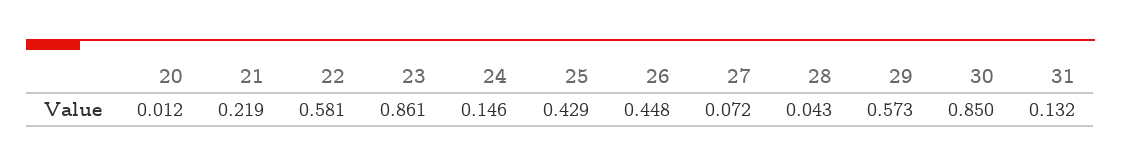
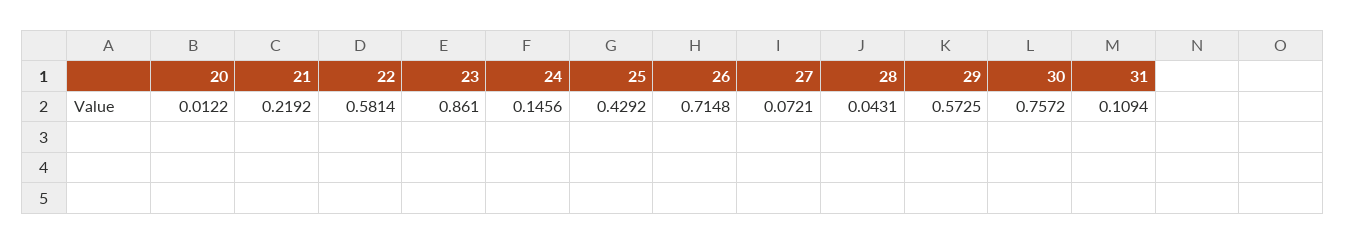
  {
    "20": 0.0122,
    "21": 0.2192,
    "22": 0.5814,
    "23": 0.861,
    "24": 0.1456,
    "25": 0.4292,
-   "26": 0.448,
+   "26": 0.7148,
    "27": 0.0721,
    "28": 0.0431,
    "29": 0.5725,
-   "30": 0.85,
+   "30": 0.7572,
-   "31": 0.132
+   "31": 0.1094
  }

